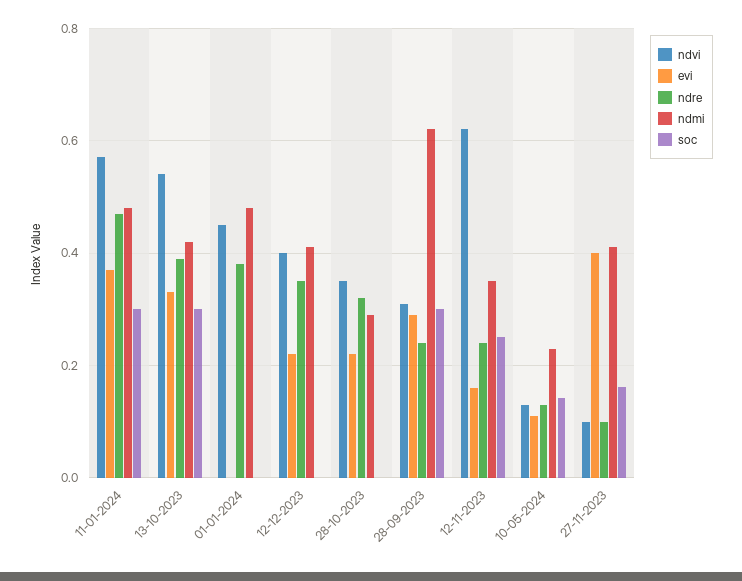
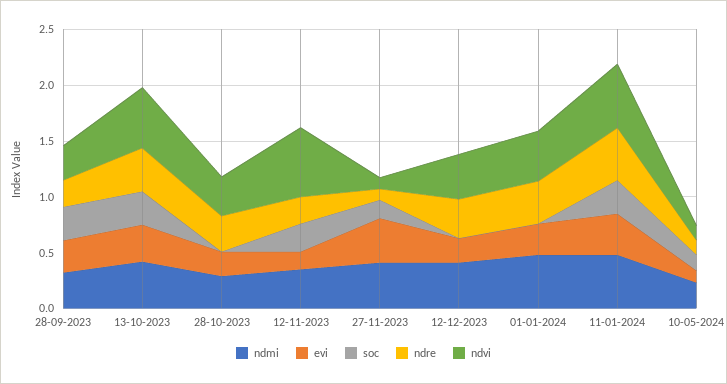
  {
    "ndvi": {
      "11-01-2024": 0.58,
      "13-10-2023": 0.54,
      "01-01-2024": 0.46,
      "12-12-2023": 0.4,
      "28-10-2023": 0.36,
      "28-09-2023": 0.32,
      "12-11-2023": 0.62,
      "10-05-2024": 0.14,
      "27-11-2023": 0.1
    },
    "evi": {
      "11-01-2024": 0.38,
      "13-10-2023": 0.34,
-     "01-01-2024": 0,
+     "01-01-2024": 0.3,
      "12-12-2023": 0.22,
      "28-10-2023": 0.22,
      "28-09-2023": 0.3,
      "12-11-2023": 0.16,
      "10-05-2024": 0.12,
      "27-11-2023": 0.4
    },
    "ndre": {
      "11-01-2024": 0.48,
      "13-10-2023": 0.4,
      "01-01-2024": 0.38,
      "12-12-2023": 0.36,
      "28-10-2023": 0.32,
      "28-09-2023": 0.24,
      "12-11-2023": 0.24,
      "10-05-2024": 0.14,
      "27-11-2023": 0.1
    },
    "ndmi": {
      "11-01-2024": 0.48,
      "13-10-2023": 0.42,
      "01-01-2024": 0.48,
      "12-12-2023": 0.42,
      "28-10-2023": 0.3,
-     "28-09-2023": 0.62,
+     "28-09-2023": 0.3,
      "12-11-2023": 0.36,
      "10-05-2024": 0.24,
      "27-11-2023": 0.42
    },
    "soc": {
      "11-01-2024": 0.3,
      "13-10-2023": 0.3,
      "01-01-2024": 0,
      "12-12-2023": 0,
      "28-10-2023": 0,
      "28-09-2023": 0.3,
      "12-11-2023": 0.26,
      "10-05-2024": 0.14,
      "27-11-2023": 0.16
    }
  }

